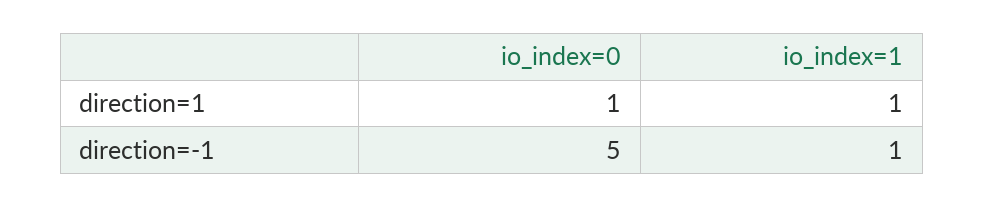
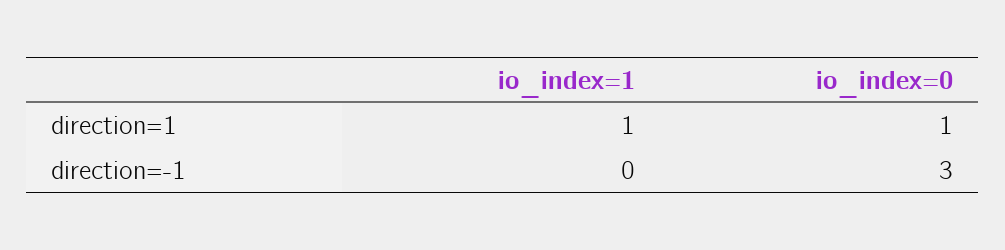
  {
    "io_index=0": {
      "direction=1": 1,
-     "direction=-1": 5
+     "direction=-1": 3
    },
    "io_index=1": {
      "direction=1": 1,
-     "direction=-1": 1
+     "direction=-1": 0
    }
  }

